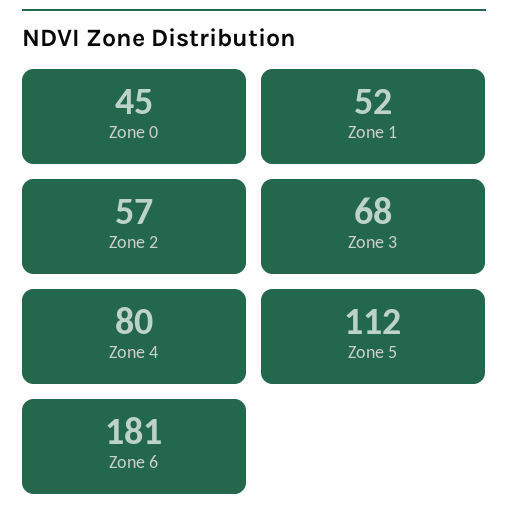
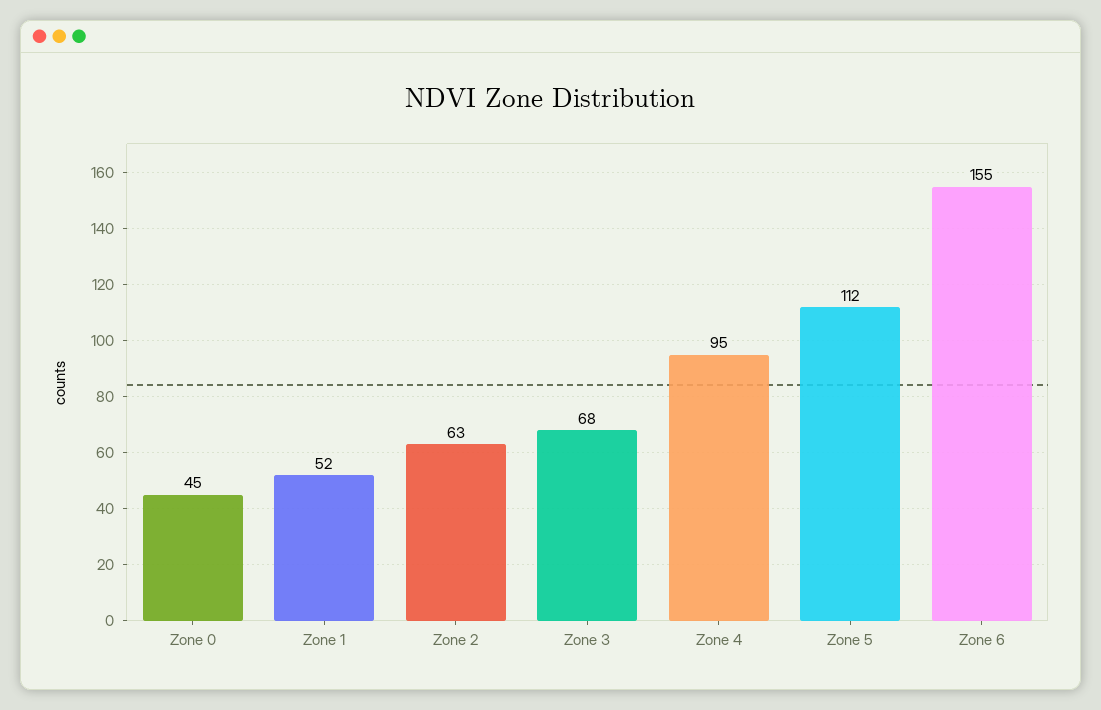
  {
    "Zone 0": 45,
    "Zone 1": 52,
-   "Zone 2": 57,
+   "Zone 2": 63,
    "Zone 3": 68,
-   "Zone 4": 80,
+   "Zone 4": 95,
    "Zone 5": 112,
-   "Zone 6": 181
+   "Zone 6": 155
  }

